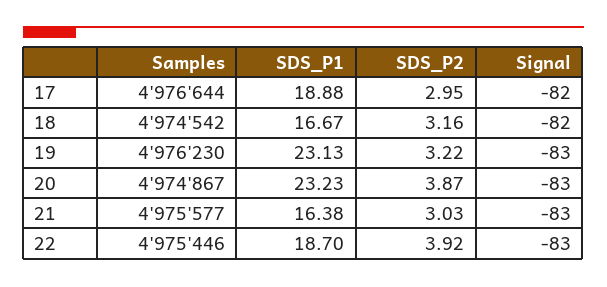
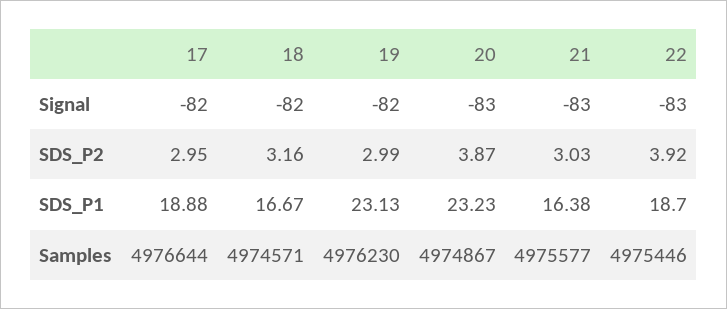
  {
    "Samples": {
      "17": 4976644,
-     "18": 4974542,
+     "18": 4974571,
      "19": 4976230,
      "20": 4974867,
      "21": 4975577,
      "22": 4975446
    },
    "SDS_P1": {
      "17": 18.88,
      "18": 16.67,
      "19": 23.13,
      "20": 23.23,
      "21": 16.38,
      "22": 18.7
    },
    "SDS_P2": {
      "17": 2.95,
      "18": 3.16,
-     "19": 3.22,
+     "19": 2.99,
      "20": 3.87,
      "21": 3.03,
      "22": 3.92
    },
    "Signal": {
      "17": -82,
      "18": -82,
-     "19": -83,
+     "19": -82,
      "20": -83,
      "21": -83,
      "22": -83
    }
  }

